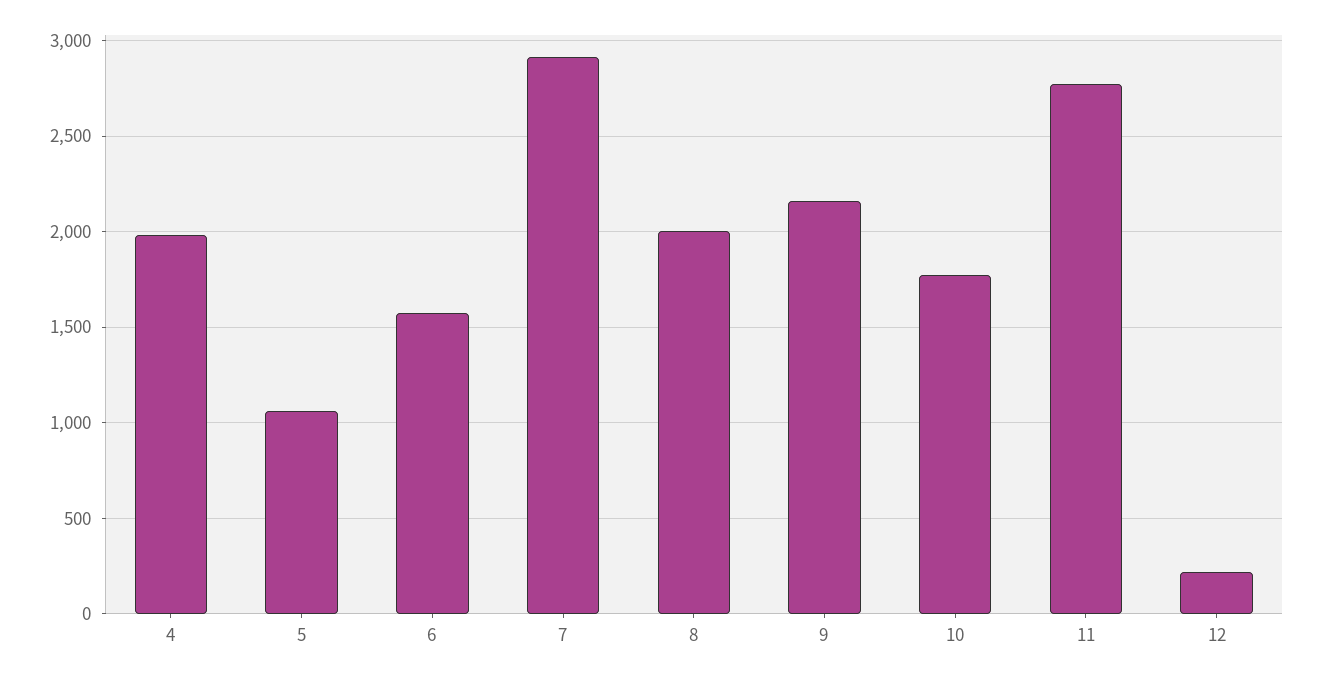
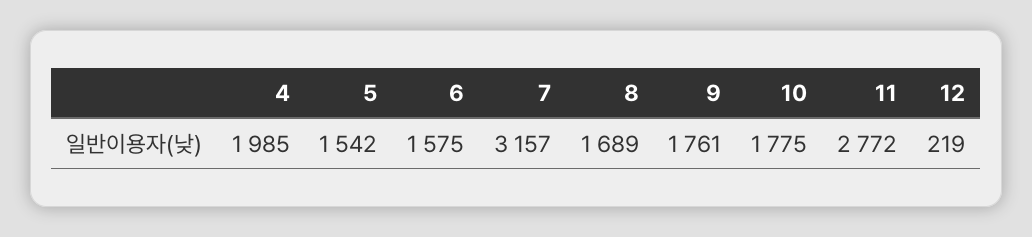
  {
    "4": 1985,
-   "5": 1050,
+   "5": 1542,
    "6": 1575,
-   "7": 2900,
+   "7": 3157,
-   "8": 2000,
+   "8": 1689,
-   "9": 2150,
+   "9": 1761,
    "10": 1775,
    "11": 2772,
    "12": 219
  }

